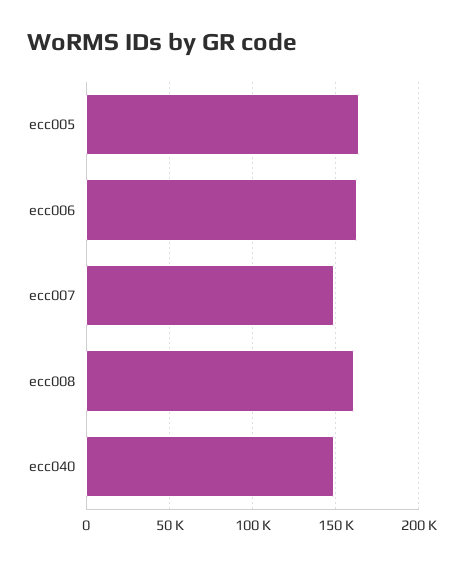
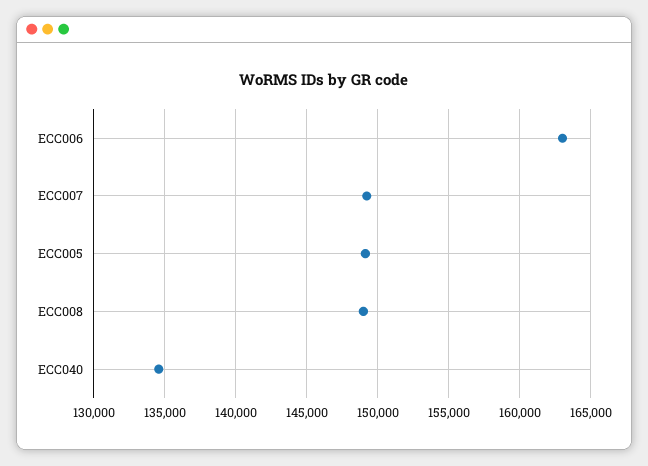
  {
-   "ecc005": 165000,
+   "ecc005": 149000,
    "ecc006": 163000,
    "ecc007": 149000,
-   "ecc008": 160000,
+   "ecc008": 149000,
-   "ecc040": 150000
+   "ecc040": 134500
  }

